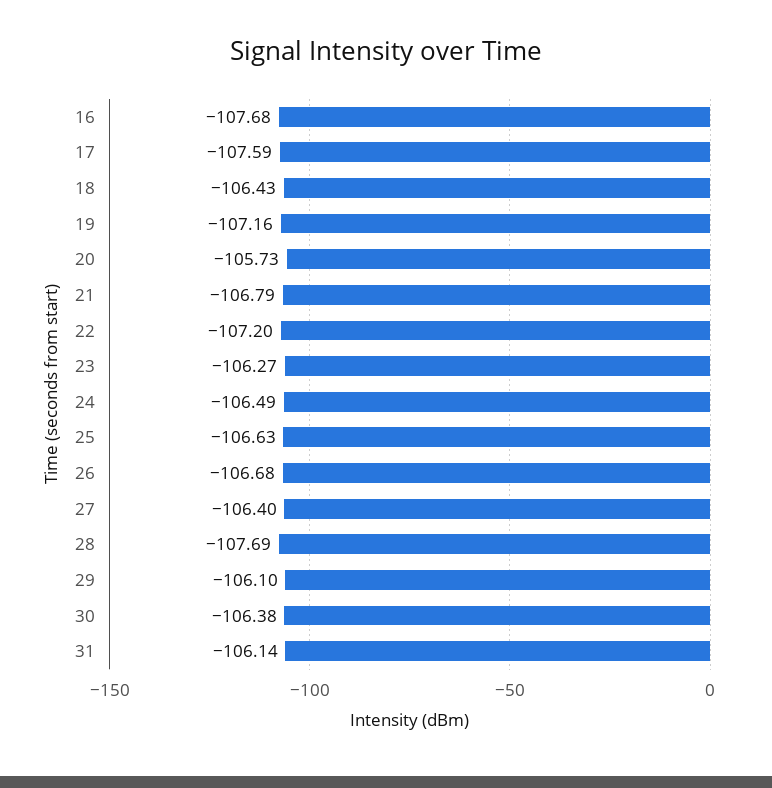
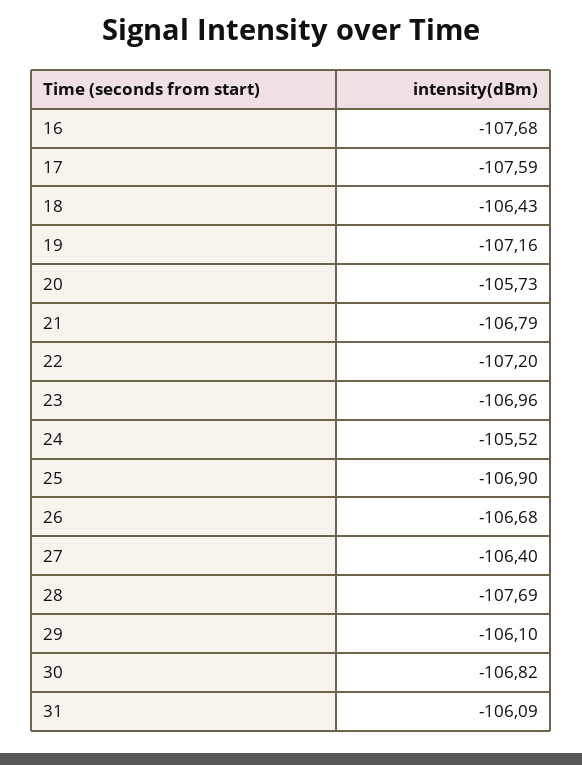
  {
    "16": -107.68,
    "17": -107.59,
    "18": -106.43,
    "19": -107.16,
    "20": -105.73,
    "21": -106.79,
    "22": -107.2,
-   "23": -106.27,
+   "23": -106.96,
-   "24": -106.49,
+   "24": -105.52,
-   "25": -106.63,
+   "25": -106.9,
    "26": -106.68,
    "27": -106.4,
    "28": -107.69,
    "29": -106.1,
-   "30": -106.38,
+   "30": -106.82,
-   "31": -106.14
+   "31": -106.09
  }

